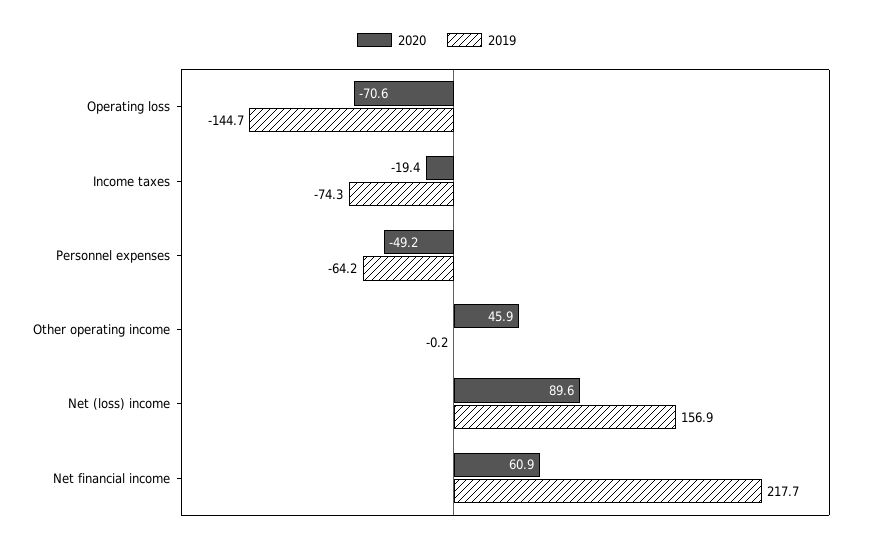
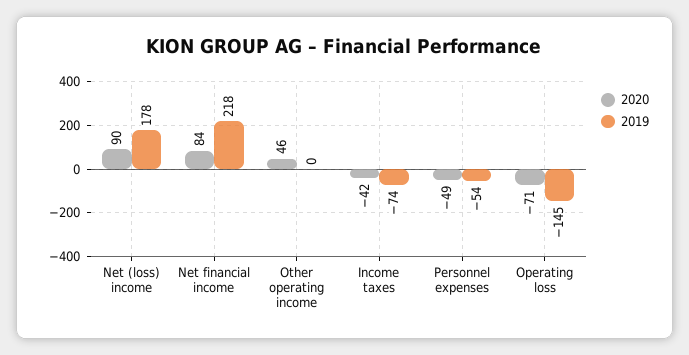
  {
    "2020": {
      "Operating loss": -70.6,
-     "Income taxes": -19.4,
+     "Income taxes": -42,
      "Personnel expenses": -49.2,
      "Other operating income": 45.9,
      "Net (loss) income": 89.6,
-     "Net financial income": 60.9
+     "Net financial income": 84
    },
    "2019": {
      "Operating loss": -144.7,
      "Income taxes": -74.3,
-     "Personnel expenses": -64.2,
+     "Personnel expenses": -54,
      "Other operating income": -0.2,
-     "Net (loss) income": 156.9,
+     "Net (loss) income": 178,
      "Net financial income": 217.7
    }
  }

